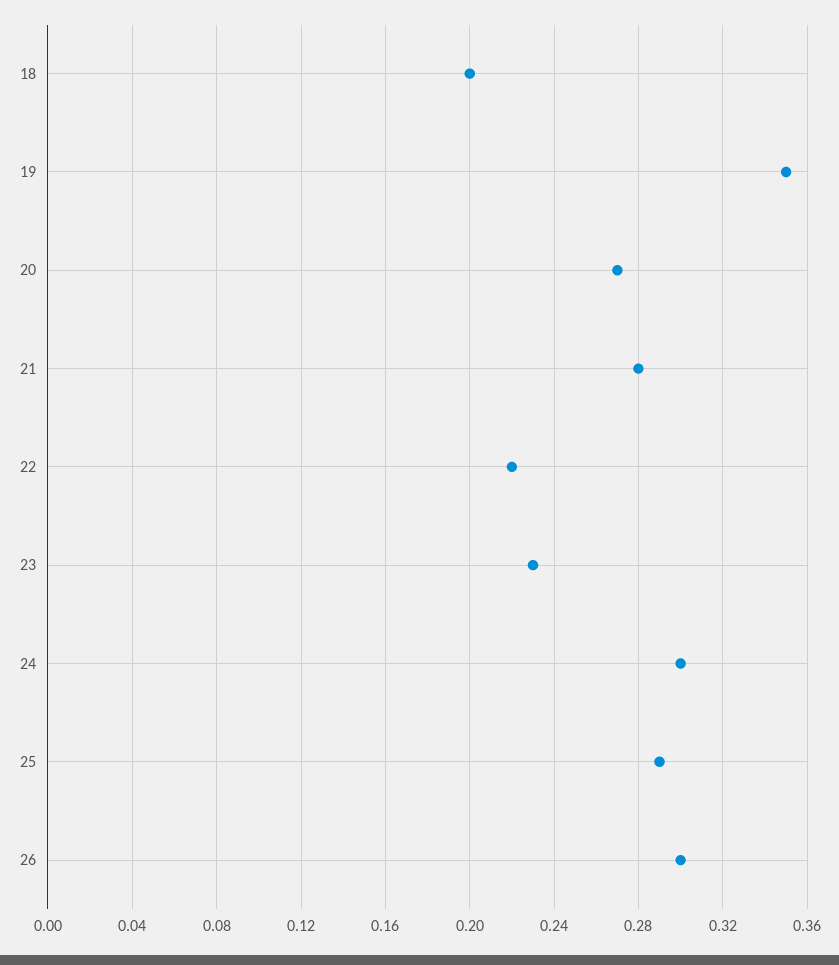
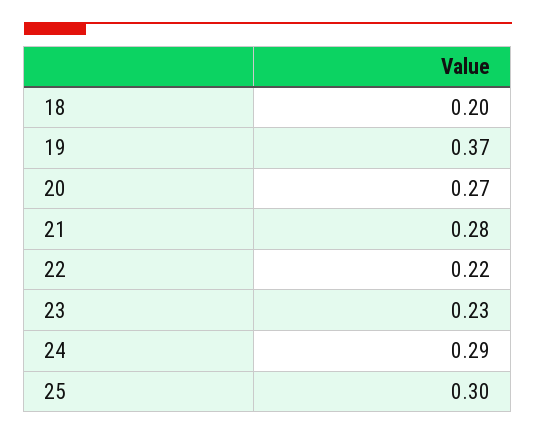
  {
    "18": 0.2,
-   "19": 0.35,
+   "19": 0.37,
    "20": 0.27,
    "21": 0.28,
    "22": 0.22,
    "23": 0.23,
-   "24": 0.3,
+   "24": 0.29,
-   "25": 0.29,
+   "25": 0.3
-   "26": 0.3
  }

